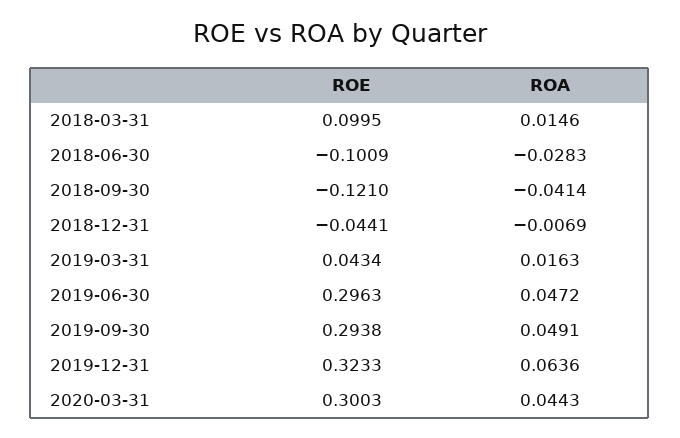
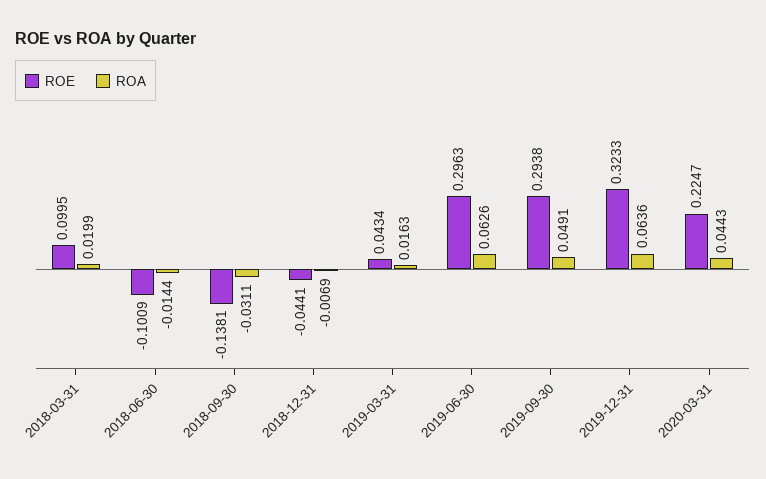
  {
    "ROE": {
      "2018-03-31": 0.0995,
      "2018-06-30": -0.1009,
-     "2018-09-30": -0.121,
+     "2018-09-30": -0.1381,
      "2018-12-31": -0.0441,
      "2019-03-31": 0.0434,
      "2019-06-30": 0.2963,
      "2019-09-30": 0.2938,
      "2019-12-31": 0.3233,
-     "2020-03-31": 0.3003
+     "2020-03-31": 0.2247
    },
    "ROA": {
-     "2018-03-31": 0.0146,
+     "2018-03-31": 0.0199,
-     "2018-06-30": -0.0283,
+     "2018-06-30": -0.0144,
-     "2018-09-30": -0.0414,
+     "2018-09-30": -0.0311,
      "2018-12-31": -0.0069,
      "2019-03-31": 0.0163,
-     "2019-06-30": 0.0472,
+     "2019-06-30": 0.0626,
      "2019-09-30": 0.0491,
      "2019-12-31": 0.0636,
      "2020-03-31": 0.0443
    }
  }

